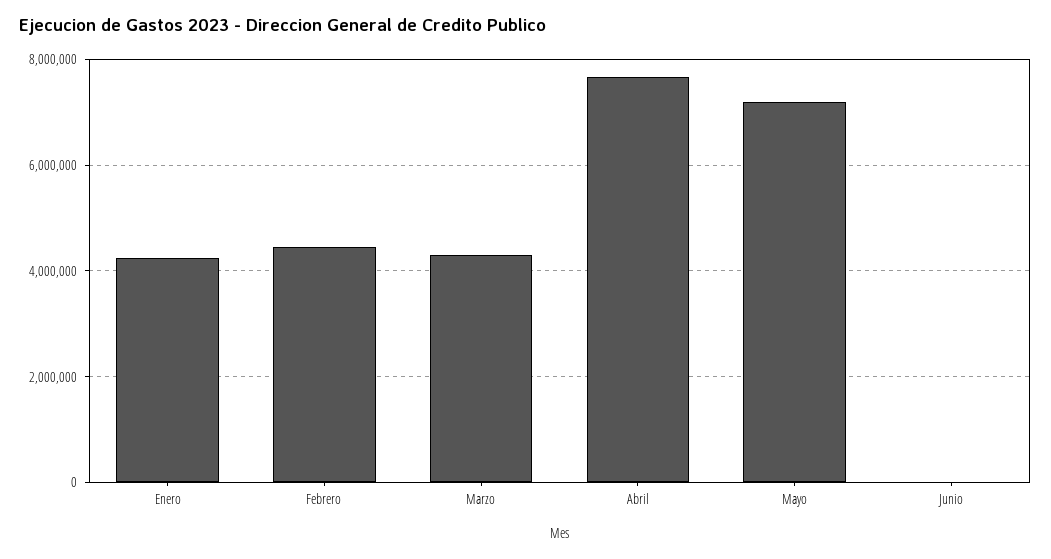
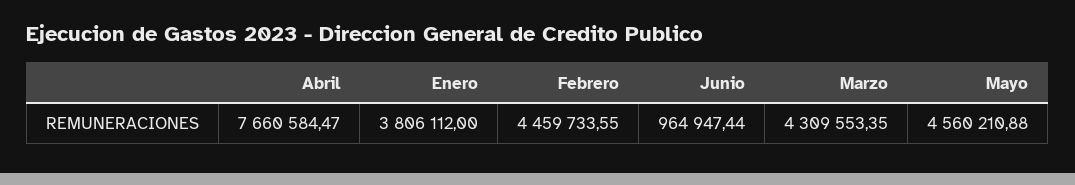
  {
-   "Enero": 4200000,
+   "Enero": 3806112,
    "Febrero": 4459733.55,
    "Marzo": 4309553.35,
    "Abril": 7660584.47,
-   "Mayo": 7200000,
+   "Mayo": 4560210.88,
-   "Junio": 0
+   "Junio": 964947.44
  }

